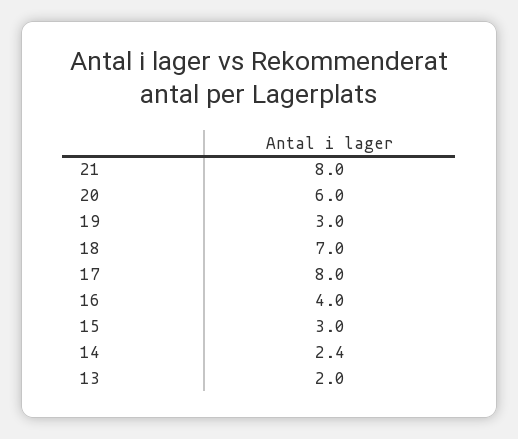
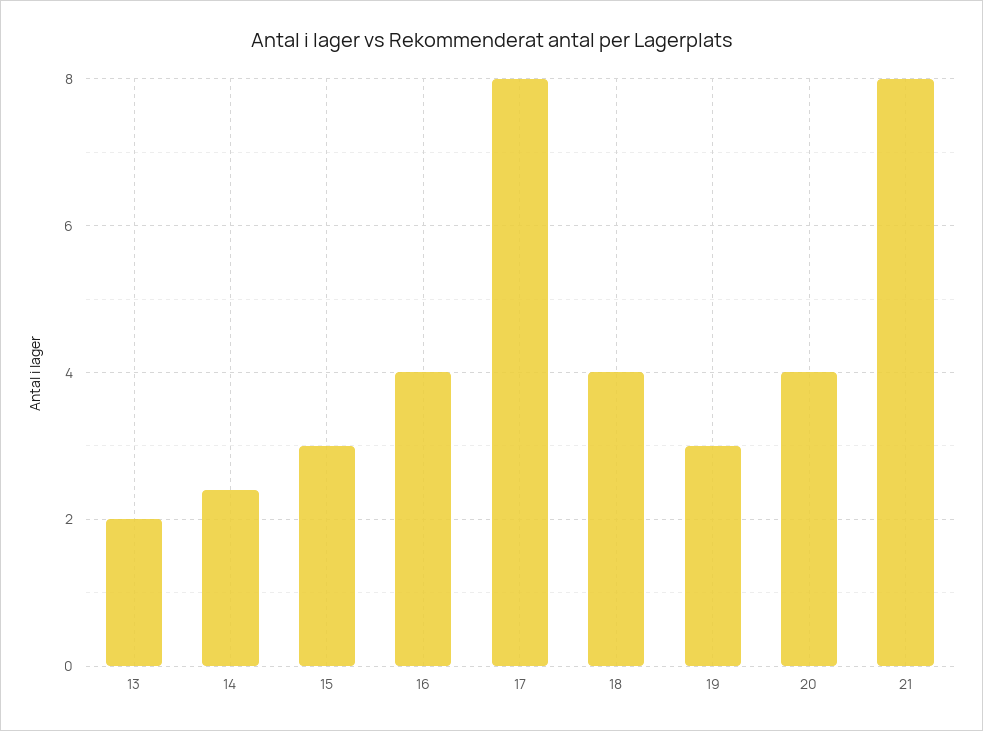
  {
    "21": 8,
-   "20": 6,
+   "20": 4,
    "19": 3,
-   "18": 7,
+   "18": 4,
    "17": 8,
    "16": 4,
    "15": 3,
    "14": 2.4,
    "13": 2
  }

